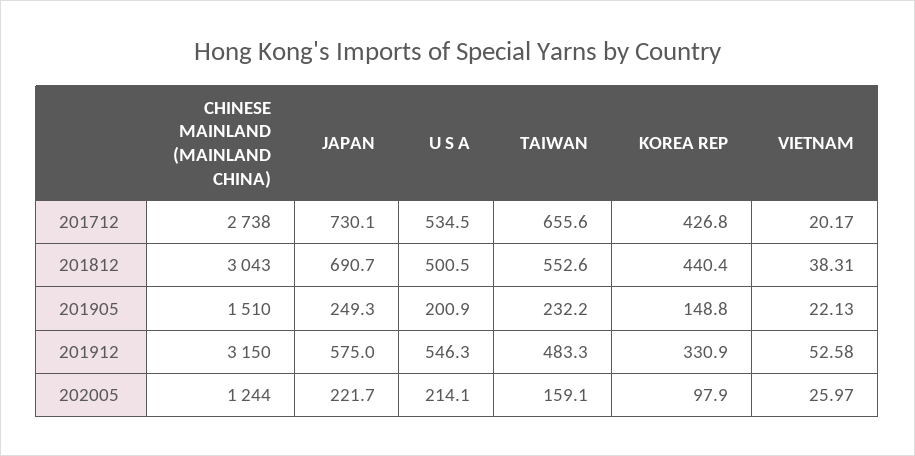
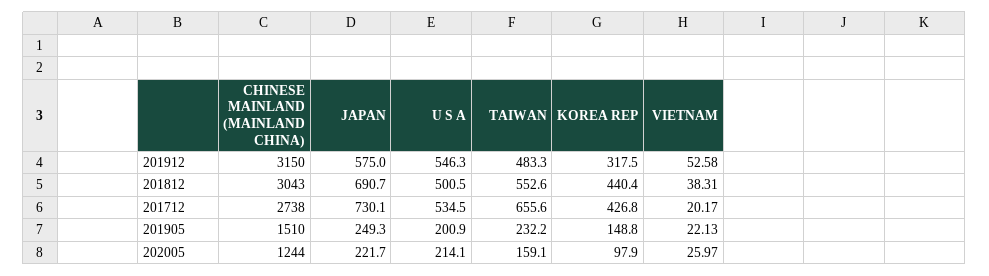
  {
    "CHINESE MAINLAND (MAINLAND CHINA)": {
      "201712": 2738,
      "201812": 3043,
      "201905": 1510,
      "201912": 3150,
      "202005": 1244
    },
    "JAPAN": {
      "201712": 730.1,
      "201812": 690.7,
      "201905": 249.3,
      "201912": 575,
      "202005": 221.7
    },
    "U S A": {
      "201712": 534.5,
      "201812": 500.5,
      "201905": 200.9,
      "201912": 546.3,
      "202005": 214.1
    },
    "TAIWAN": {
      "201712": 655.6,
      "201812": 552.6,
      "201905": 232.2,
      "201912": 483.3,
      "202005": 159.1
    },
    "KOREA REP": {
      "201712": 426.8,
      "201812": 440.4,
      "201905": 148.8,
-     "201912": 330.9,
+     "201912": 317.5,
      "202005": 97.9
    },
    "VIETNAM": {
      "201712": 20.17,
      "201812": 38.31,
      "201905": 22.13,
      "201912": 52.58,
      "202005": 25.97
    }
  }

